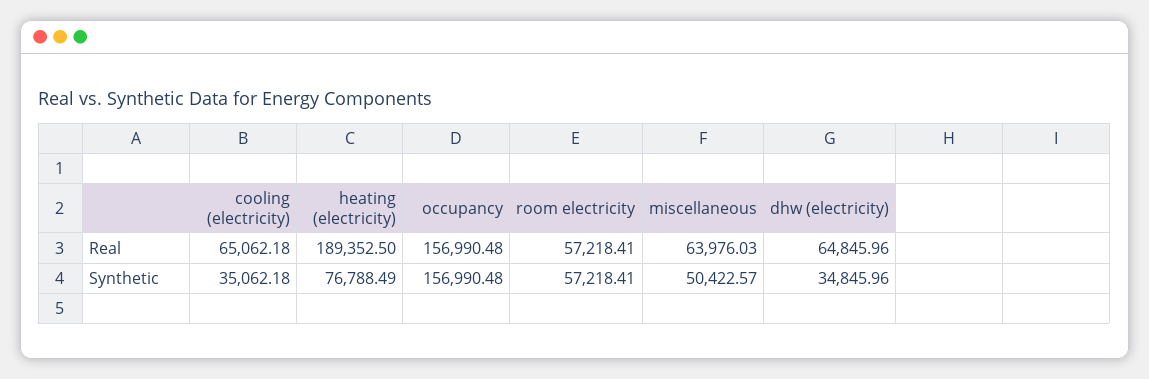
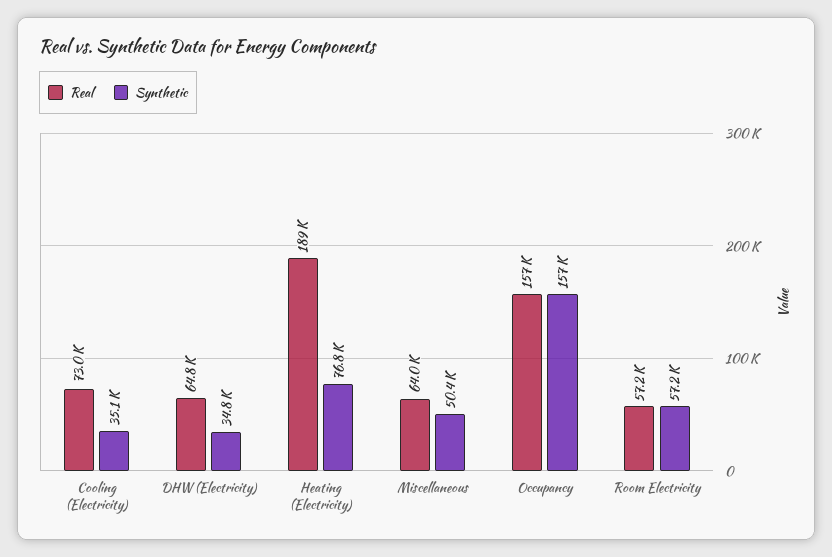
  {
    "Real": {
-     "cooling (electricity)": 65062.18,
+     "cooling (electricity)": 73000,
      "heating (electricity)": 189352.5,
      "occupancy": 156990.48,
      "room electricity": 57218.41,
      "miscellaneous": 63976.03,
      "dhw (electricity)": 64845.96
    },
    "Synthetic": {
      "cooling (electricity)": 35062.18,
      "heating (electricity)": 76788.49,
      "occupancy": 156990.48,
      "room electricity": 57218.41,
      "miscellaneous": 50422.57,
      "dhw (electricity)": 34845.96
    }
  }

